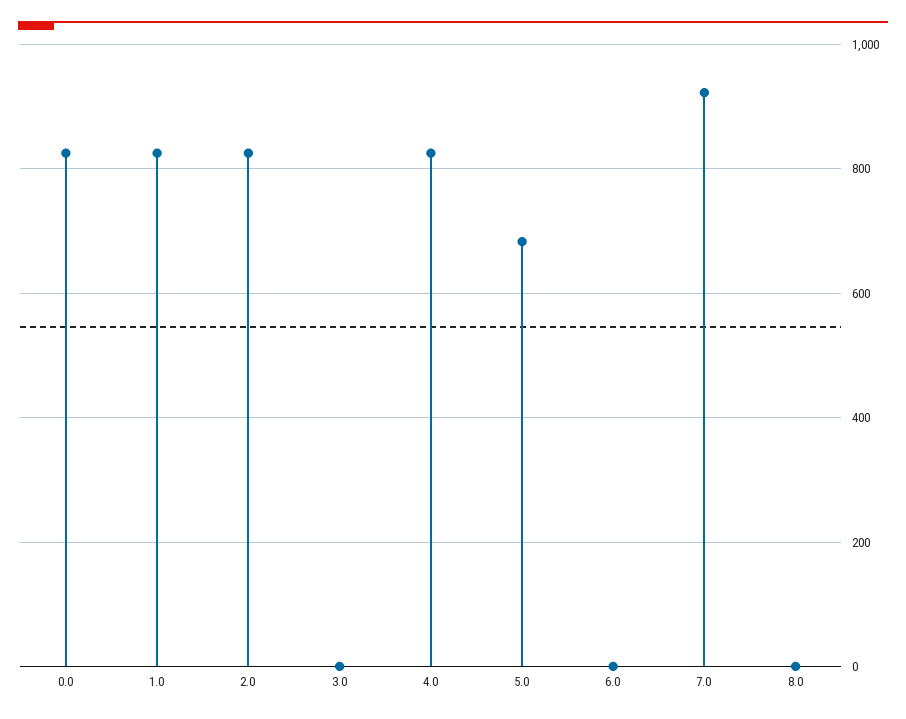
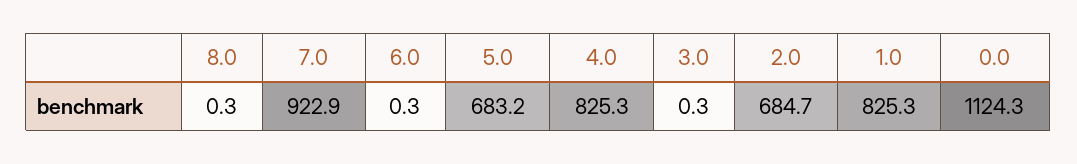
  {
-   "0.0": 820,
+   "0.0": 1124.3,
    "1.0": 825.3,
-   "2.0": 820,
+   "2.0": 684.7,
    "3.0": 0.3,
    "4.0": 825.3,
    "5.0": 683.2,
    "6.0": 0.3,
    "7.0": 922.9,
    "8.0": 0.3
  }

